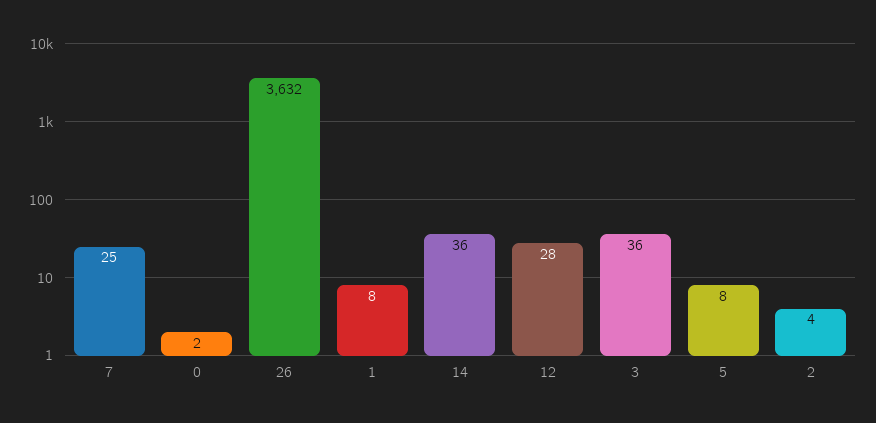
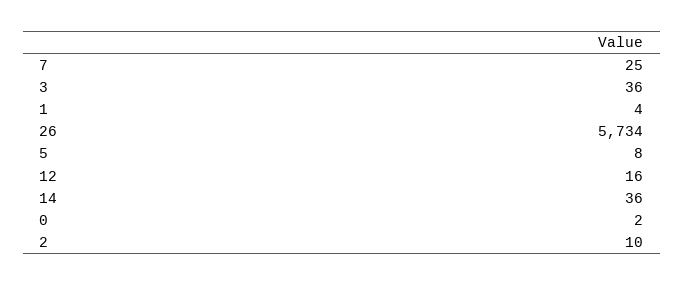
  {
    "7": 25,
    "0": 2,
-   "26": 3632,
+   "26": 5734,
-   "1": 8,
+   "1": 4,
    "14": 36,
-   "12": 28,
+   "12": 16,
    "3": 36,
    "5": 8,
-   "2": 4
+   "2": 10
  }

